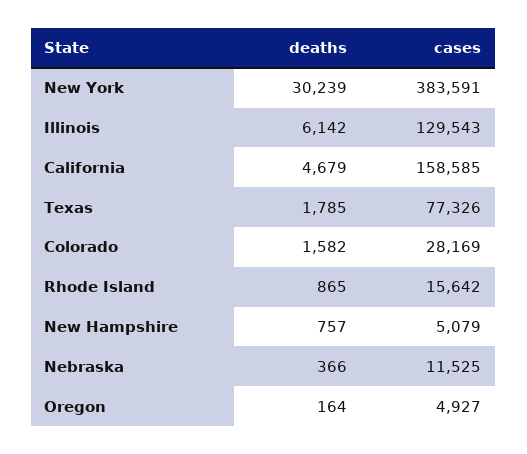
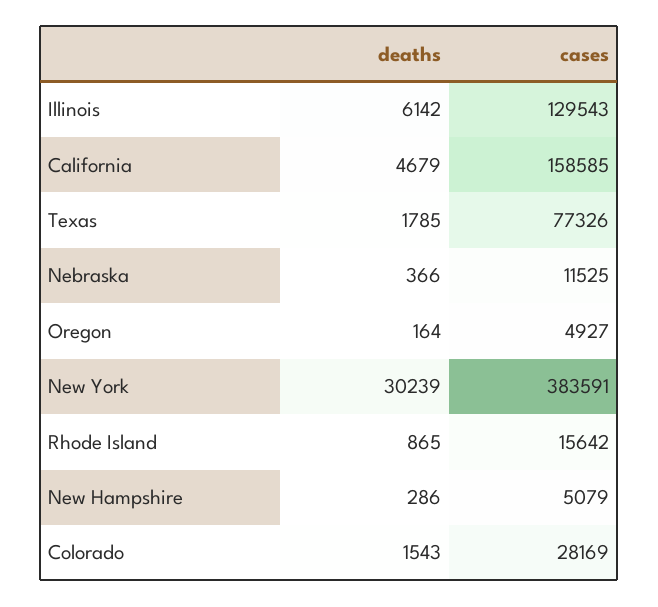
  {
    "deaths": {
      "New York": 30239,
      "Illinois": 6142,
      "California": 4679,
      "Texas": 1785,
-     "Colorado": 1582,
+     "Colorado": 1543,
      "Rhode Island": 865,
-     "New Hampshire": 757,
+     "New Hampshire": 286,
      "Nebraska": 366,
      "Oregon": 164
    },
    "cases": {
      "New York": 383591,
      "Illinois": 129543,
      "California": 158585,
      "Texas": 77326,
      "Colorado": 28169,
      "Rhode Island": 15642,
      "New Hampshire": 5079,
      "Nebraska": 11525,
      "Oregon": 4927
    }
  }

